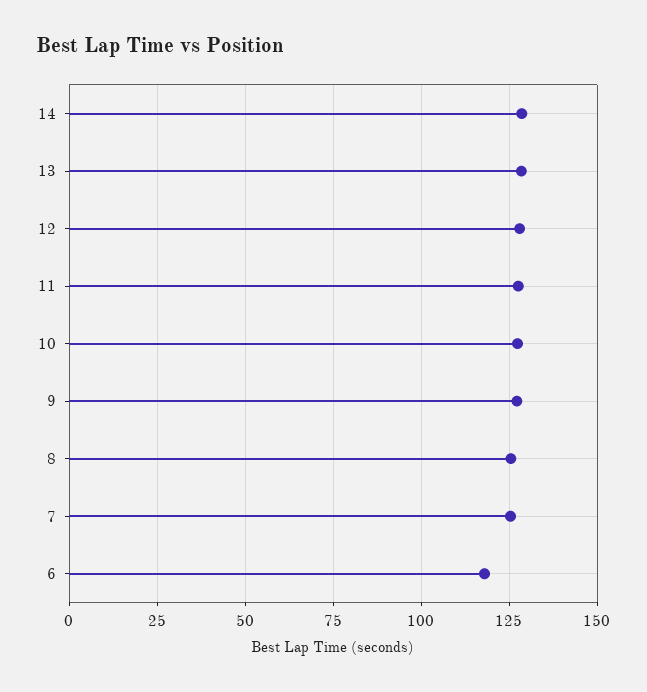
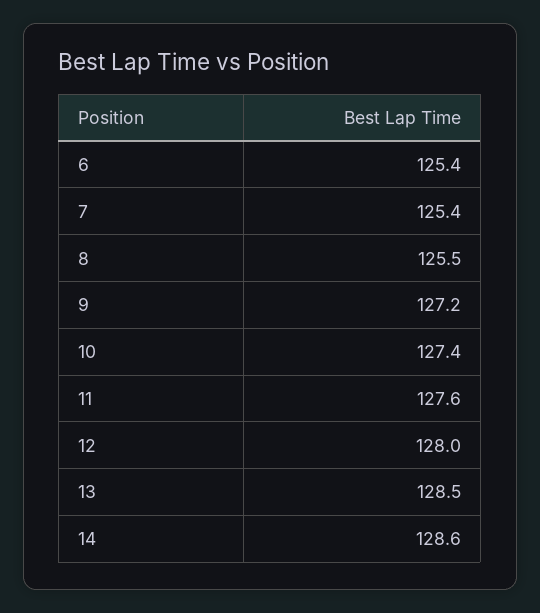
  {
    "14": 128.6,
    "13": 128.5,
    "12": 128,
    "11": 127.6,
    "10": 127.4,
    "9": 127.2,
    "8": 125.5,
    "7": 125.4,
-   "6": 117.5
+   "6": 125.4
  }

